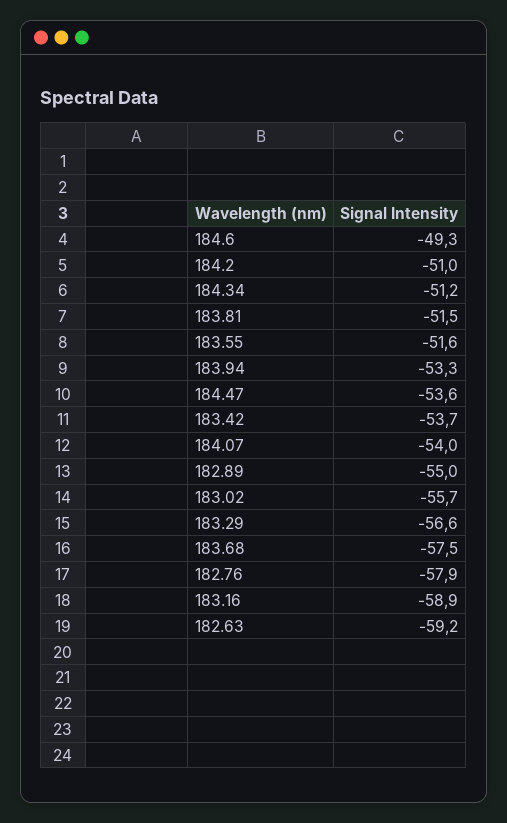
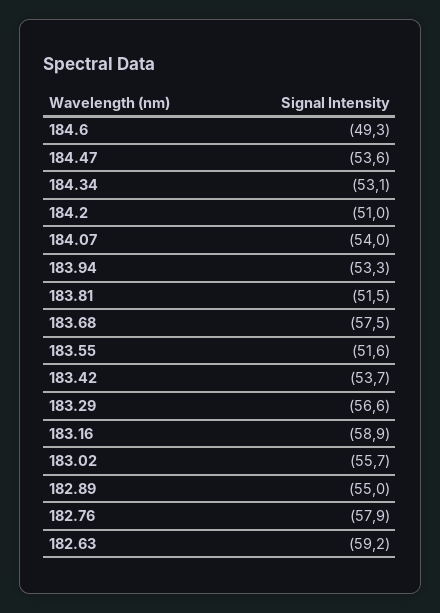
  {
    "184.6": -49.3,
    "184.2": -51,
-   "184.34": -51.2,
+   "184.34": -53.1,
    "183.81": -51.5,
    "183.55": -51.6,
    "183.94": -53.3,
    "184.47": -53.6,
    "183.42": -53.7,
    "184.07": -54,
    "182.89": -55,
    "183.02": -55.7,
    "183.29": -56.6,
    "183.68": -57.5,
    "182.76": -57.9,
    "183.16": -58.9,
    "182.63": -59.2
  }

